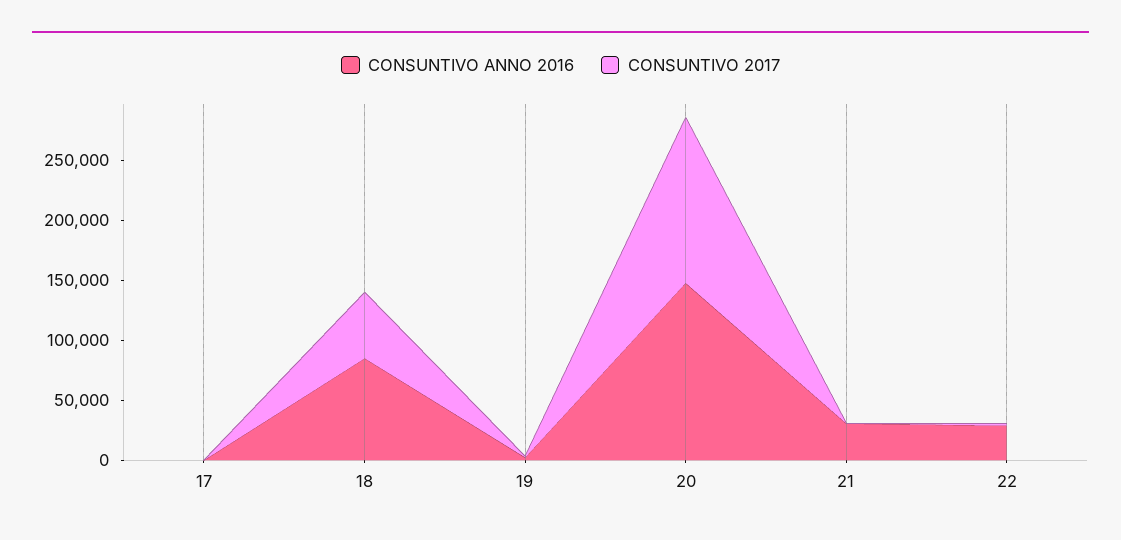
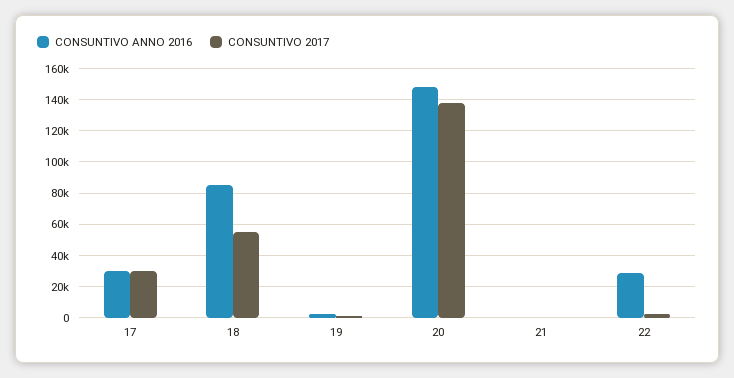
  {
    "CONSUNTIVO ANNO 2016": {
-     "17": 0,
+     "17": 30000,
      "18": 85000,
      "19": 0,
      "20": 150000,
-     "21": 30000,
+     "21": 0,
      "22": 30000
    },
    "CONSUNTIVO 2017": {
-     "17": 0,
+     "17": 30000,
      "18": 55000,
      "19": 0,
      "20": 140000,
      "21": 0,
      "22": 0
    }
  }

